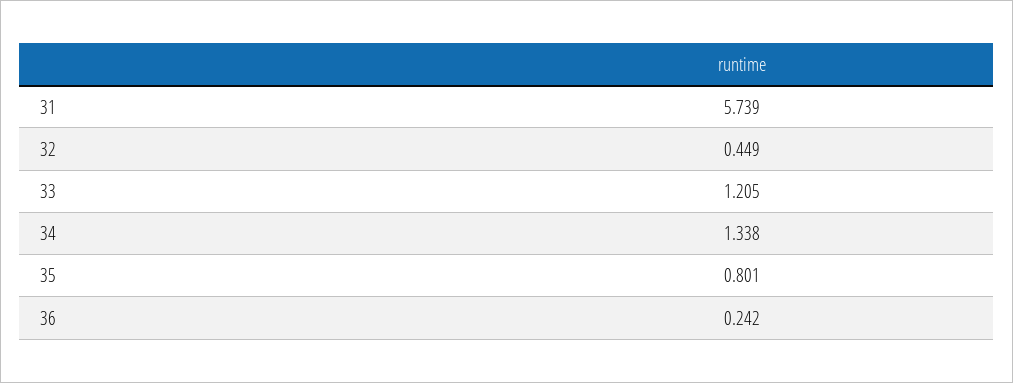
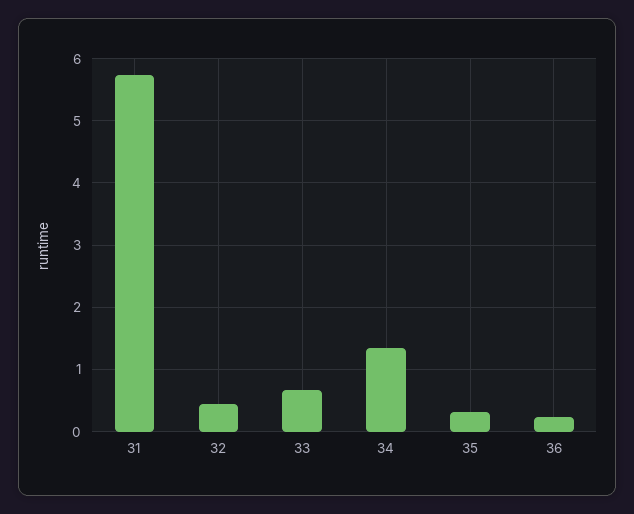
  {
    "31": 5.739,
    "32": 0.449,
-   "33": 1.205,
+   "33": 0.7,
    "34": 1.338,
-   "35": 0.801,
+   "35": 0.3,
    "36": 0.242
  }

